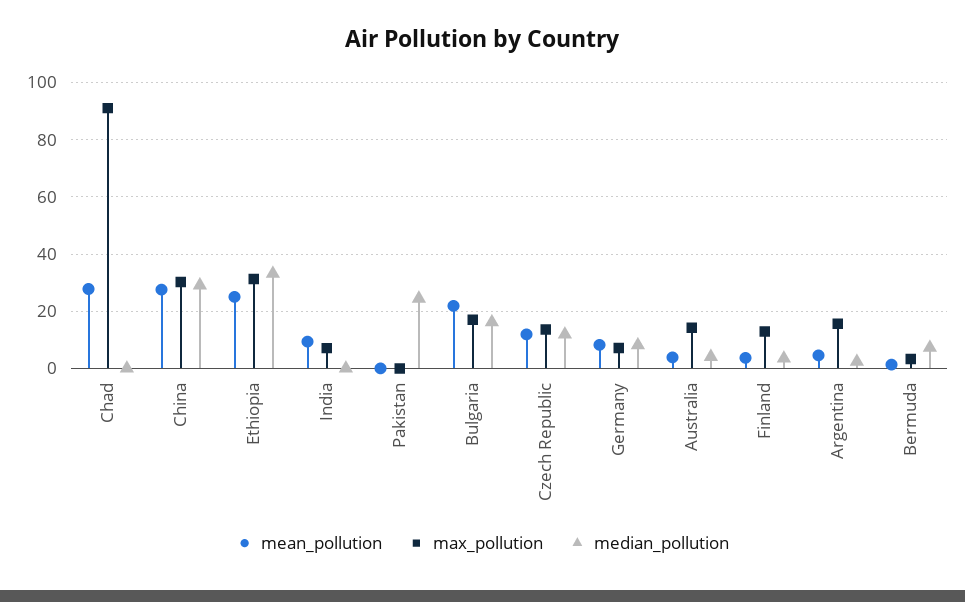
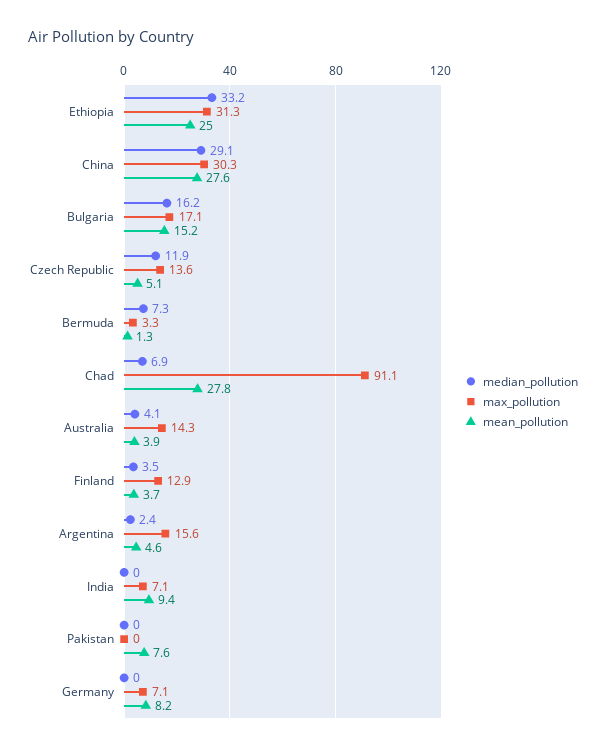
  {
    "mean_pollution": {
      "Chad": 27.8,
      "China": 27.6,
      "Ethiopia": 25,
      "India": 9.4,
-     "Pakistan": 0,
+     "Pakistan": 7.6,
-     "Bulgaria": 22.5,
+     "Bulgaria": 15.2,
-     "Czech Republic": 12.5,
+     "Czech Republic": 5.1,
      "Germany": 8.2,
      "Australia": 3.9,
      "Finland": 3.7,
      "Argentina": 4.6,
      "Bermuda": 1.3
    },
    "max_pollution": {
      "Chad": 91.1,
      "China": 30.3,
      "Ethiopia": 31.3,
      "India": 7.1,
      "Pakistan": 0,
      "Bulgaria": 17.1,
      "Czech Republic": 13.6,
      "Germany": 7.1,
      "Australia": 14.3,
      "Finland": 12.9,
      "Argentina": 15.6,
      "Bermuda": 3.3
    },
    "median_pollution": {
-     "Chad": 0,
+     "Chad": 6.9,
      "China": 29.1,
      "Ethiopia": 33.2,
      "India": 0,
-     "Pakistan": 25,
+     "Pakistan": 0,
      "Bulgaria": 16.2,
      "Czech Republic": 11.9,
-     "Germany": 7.5,
+     "Germany": 0,
      "Australia": 4.1,
      "Finland": 3.5,
      "Argentina": 2.4,
      "Bermuda": 7.3
    }
  }

